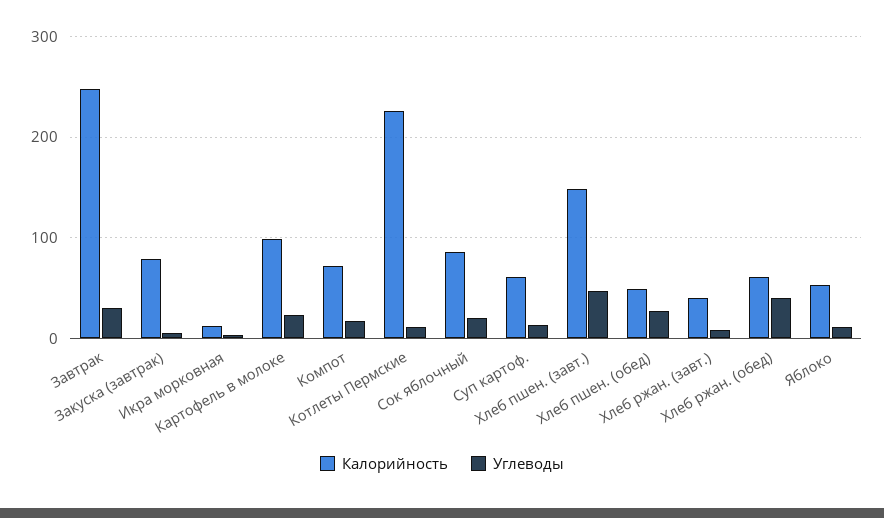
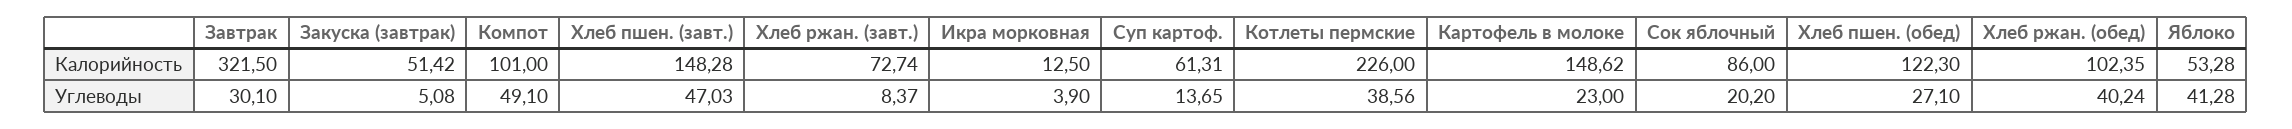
  {
    "Калорийность": {
-     "Завтрак": 250,
+     "Завтрак": 321.5,
-     "Закуска (завтрак)": 80,
+     "Закуска (завтрак)": 51.42,
      "Икра морковная": 12.5,
-     "Картофель в молоке": 100,
+     "Картофель в молоке": 148.62,
-     "Компот": 70,
+     "Компот": 101,
      "Котлеты Пермские": 226,
      "Сок яблочный": 86,
      "Суп картоф.": 61.31,
      "Хлеб пшен. (завт.)": 148.28,
-     "Хлеб пшен. (обед)": 50,
+     "Хлеб пшен. (обед)": 122.3,
-     "Хлеб ржан. (завт.)": 40,
+     "Хлеб ржан. (завт.)": 72.74,
-     "Хлеб ржан. (обед)": 60,
+     "Хлеб ржан. (обед)": 102.35,
      "Яблоко": 53.28
    },
    "Углеводы": {
      "Завтрак": 30.1,
      "Закуска (завтрак)": 5.08,
      "Икра морковная": 3.9,
      "Картофель в молоке": 23,
-     "Компот": 20,
+     "Компот": 49.1,
-     "Котлеты Пермские": 10,
+     "Котлеты Пермские": 38.56,
      "Сок яблочный": 20.2,
      "Суп картоф.": 13.65,
      "Хлеб пшен. (завт.)": 47.03,
      "Хлеб пшен. (обед)": 27.1,
      "Хлеб ржан. (завт.)": 8.37,
      "Хлеб ржан. (обед)": 40.24,
-     "Яблоко": 10
+     "Яблоко": 41.28
    }
  }

